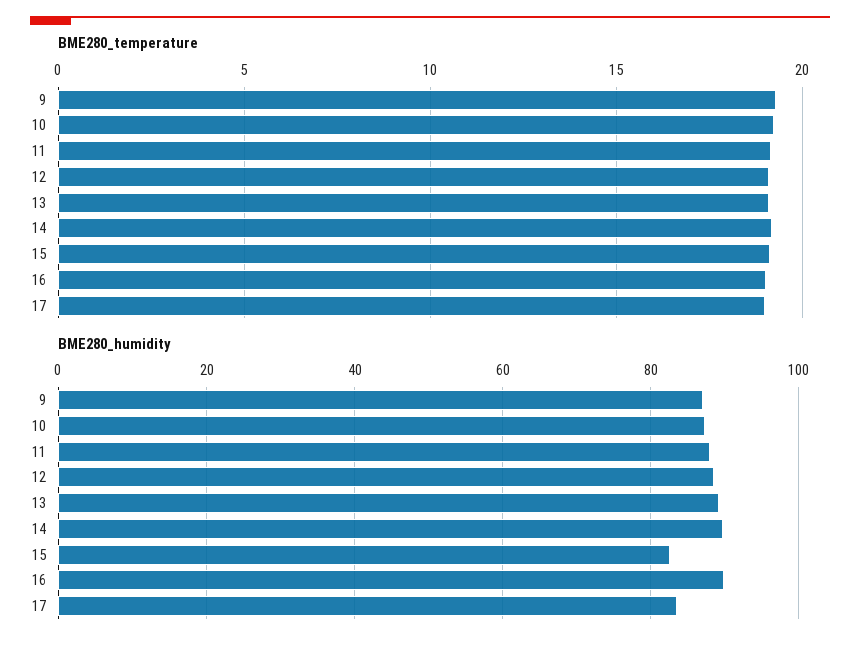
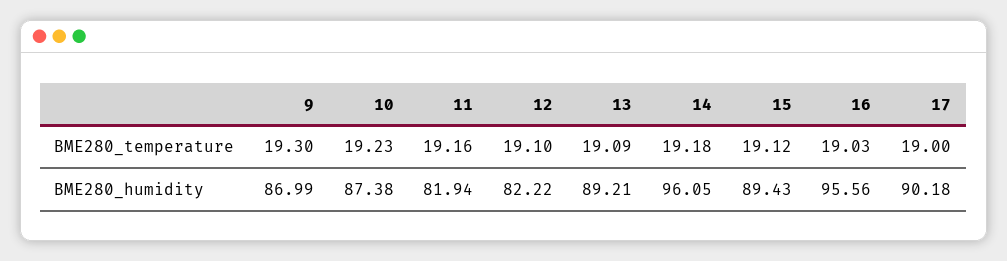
  {
    "BME280_temperature": {
      "9": 19.3,
      "10": 19.23,
      "11": 19.16,
      "12": 19.1,
      "13": 19.09,
      "14": 19.18,
      "15": 19.12,
      "16": 19.03,
      "17": 19
    },
    "BME280_humidity": {
      "9": 86.99,
      "10": 87.38,
-     "11": 88,
+     "11": 81.94,
-     "12": 88,
+     "12": 82.22,
      "13": 89.21,
-     "14": 90,
+     "14": 96.05,
-     "15": 82,
+     "15": 89.43,
-     "16": 90,
+     "16": 95.56,
-     "17": 84
+     "17": 90.18
    }
  }

